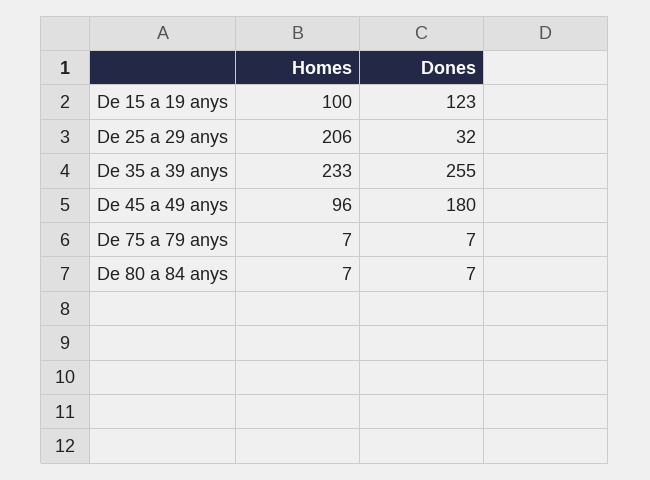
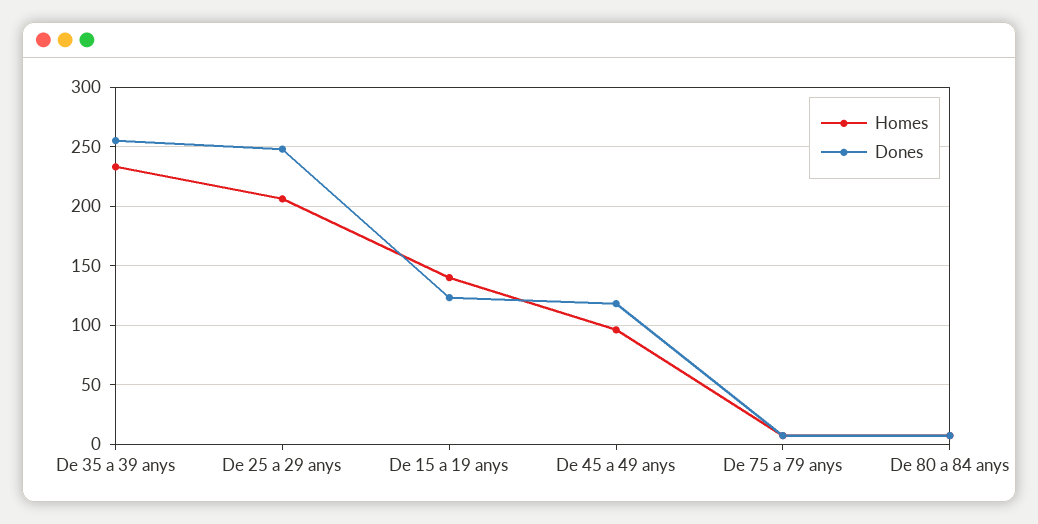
  {
    "Homes": {
-     "De 15 a 19 anys": 100,
+     "De 15 a 19 anys": 140,
      "De 25 a 29 anys": 206,
      "De 35 a 39 anys": 233,
      "De 45 a 49 anys": 96,
      "De 75 a 79 anys": 7,
      "De 80 a 84 anys": 7
    },
    "Dones": {
      "De 15 a 19 anys": 123,
-     "De 25 a 29 anys": 32,
+     "De 25 a 29 anys": 250,
      "De 35 a 39 anys": 255,
-     "De 45 a 49 anys": 180,
+     "De 45 a 49 anys": 120,
      "De 75 a 79 anys": 7,
      "De 80 a 84 anys": 7
    }
  }

